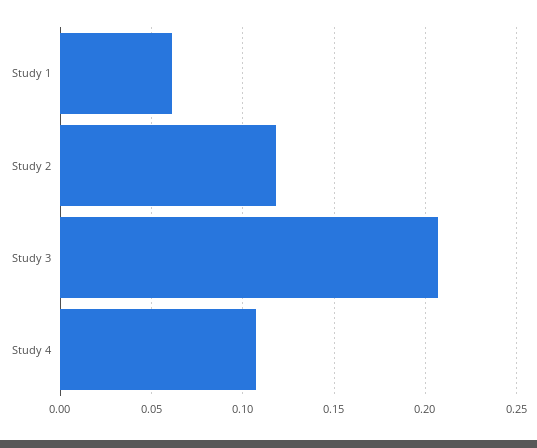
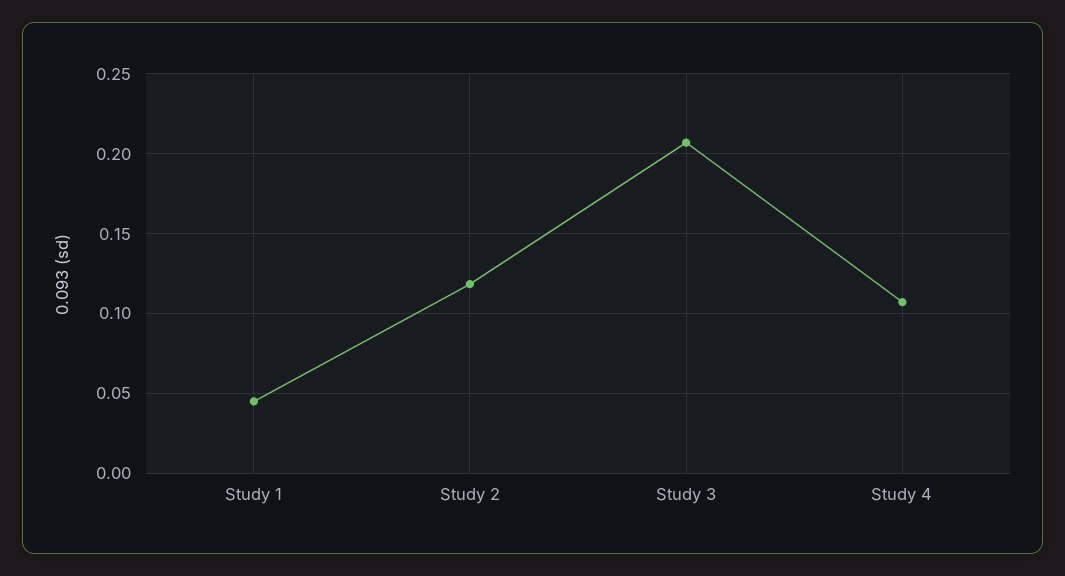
  {
-   "Study 1": 0.06,
+   "Study 1": 0.045,
    "Study 2": 0.12,
    "Study 3": 0.205,
    "Study 4": 0.105
  }

